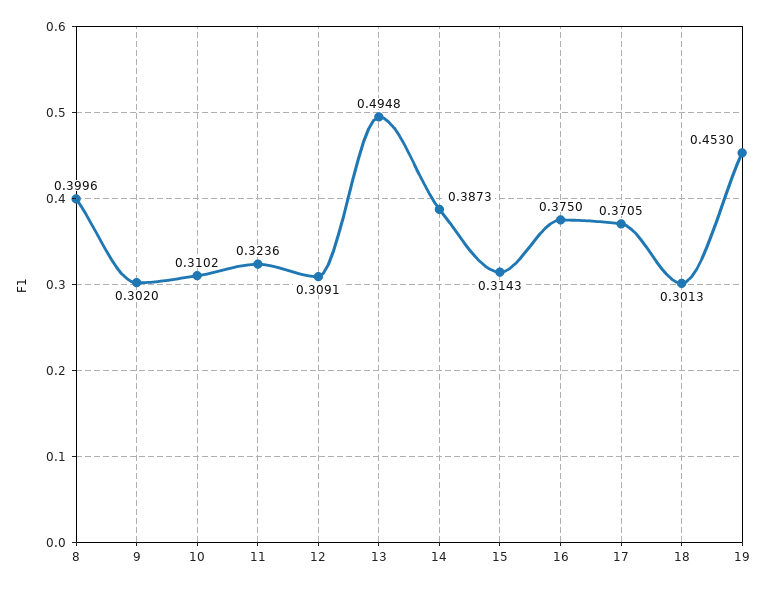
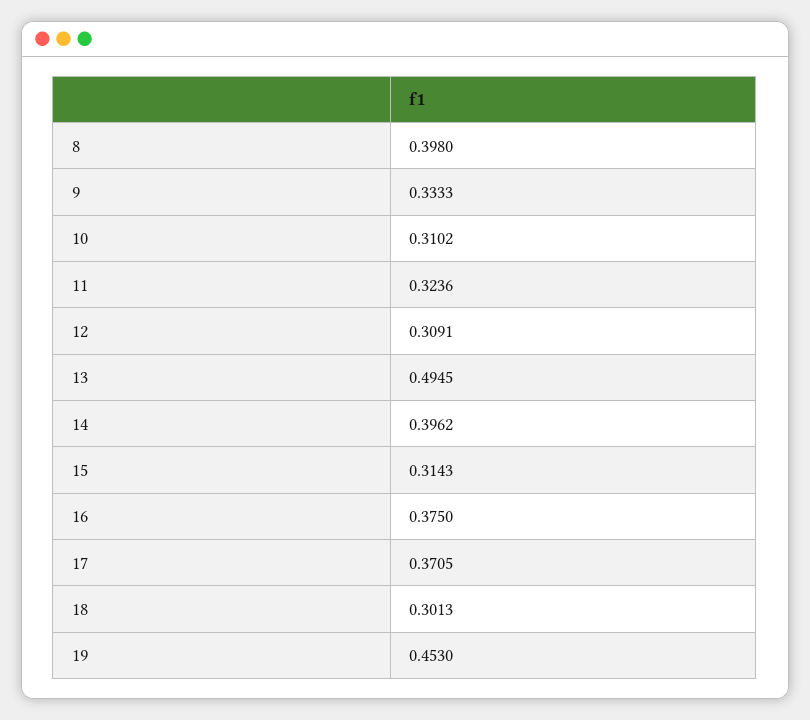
  {
-   "8": 0.3996,
+   "8": 0.398,
-   "9": 0.302,
+   "9": 0.3333,
    "10": 0.3102,
    "11": 0.3236,
    "12": 0.3091,
-   "13": 0.4948,
+   "13": 0.4945,
-   "14": 0.3873,
+   "14": 0.3962,
    "15": 0.3143,
    "16": 0.375,
    "17": 0.3705,
    "18": 0.3013,
    "19": 0.453
  }

